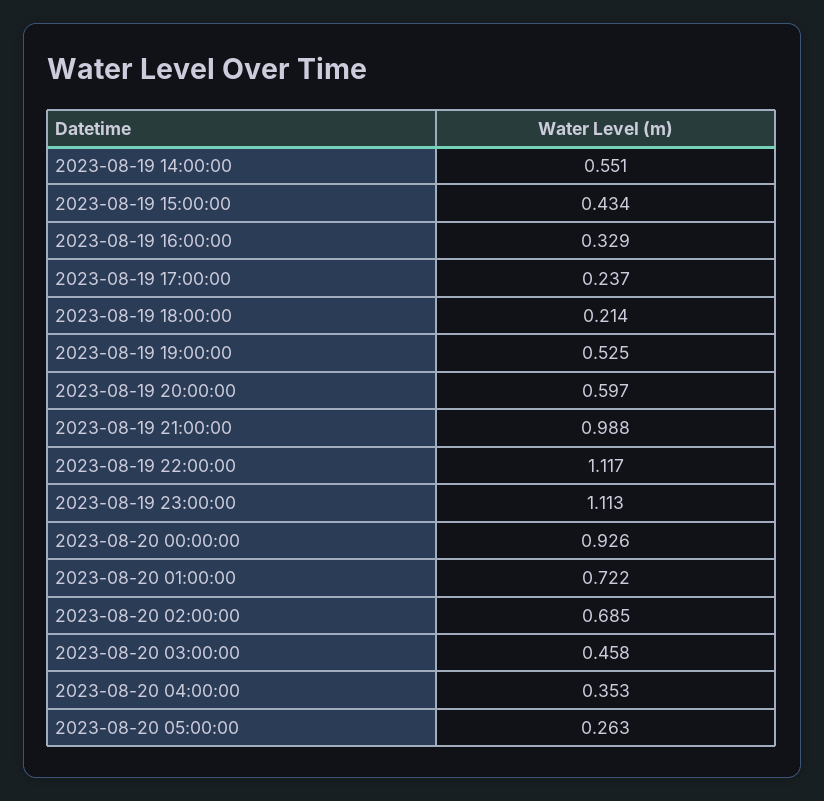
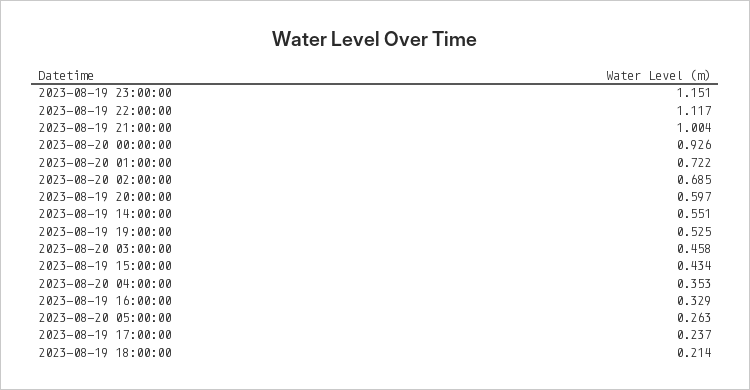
  {
    "2023-08-19 14:00:00": 0.551,
    "2023-08-19 15:00:00": 0.434,
    "2023-08-19 16:00:00": 0.329,
    "2023-08-19 17:00:00": 0.237,
    "2023-08-19 18:00:00": 0.214,
    "2023-08-19 19:00:00": 0.525,
    "2023-08-19 20:00:00": 0.597,
-   "2023-08-19 21:00:00": 0.988,
+   "2023-08-19 21:00:00": 1.004,
    "2023-08-19 22:00:00": 1.117,
-   "2023-08-19 23:00:00": 1.113,
+   "2023-08-19 23:00:00": 1.151,
    "2023-08-20 00:00:00": 0.926,
    "2023-08-20 01:00:00": 0.722,
    "2023-08-20 02:00:00": 0.685,
    "2023-08-20 03:00:00": 0.458,
    "2023-08-20 04:00:00": 0.353,
    "2023-08-20 05:00:00": 0.263
  }

